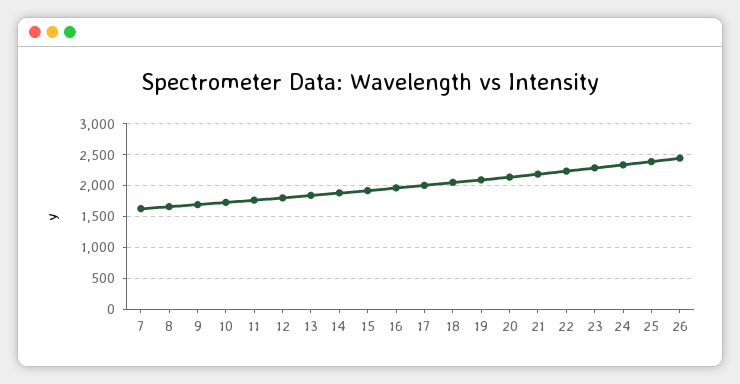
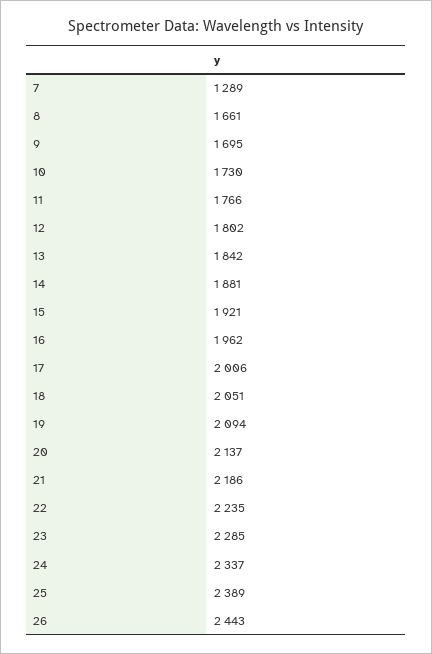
  {
-   "7": 1600,
+   "7": 1289,
    "8": 1661,
    "9": 1695,
    "10": 1730,
    "11": 1766,
    "12": 1802,
    "13": 1842,
    "14": 1881,
    "15": 1921,
    "16": 1962,
    "17": 2006,
    "18": 2051,
    "19": 2094,
    "20": 2137,
    "21": 2186,
    "22": 2235,
    "23": 2285,
    "24": 2337,
    "25": 2389,
    "26": 2443
  }

